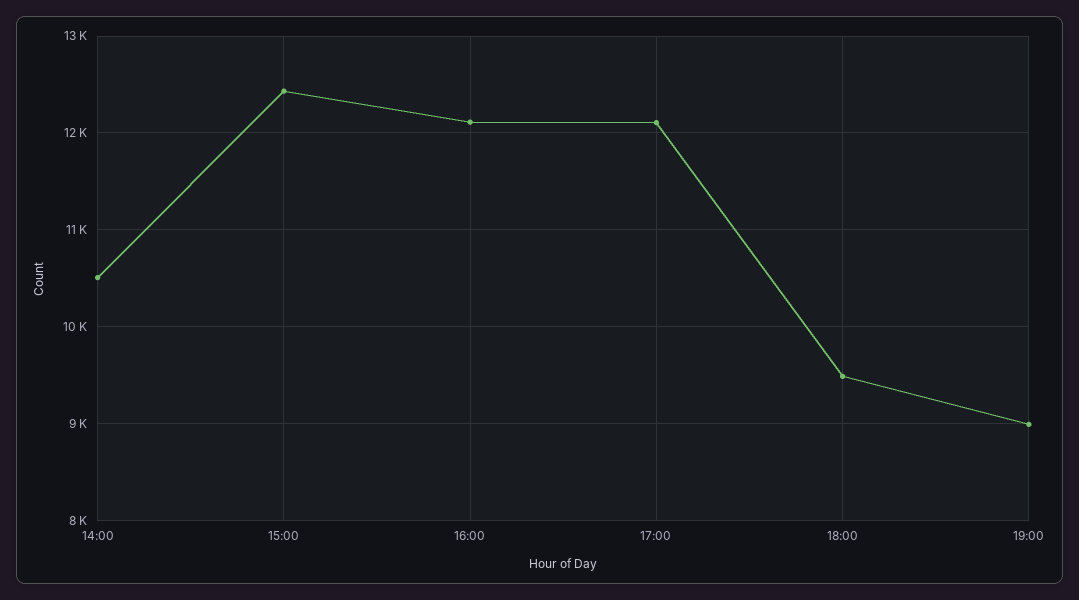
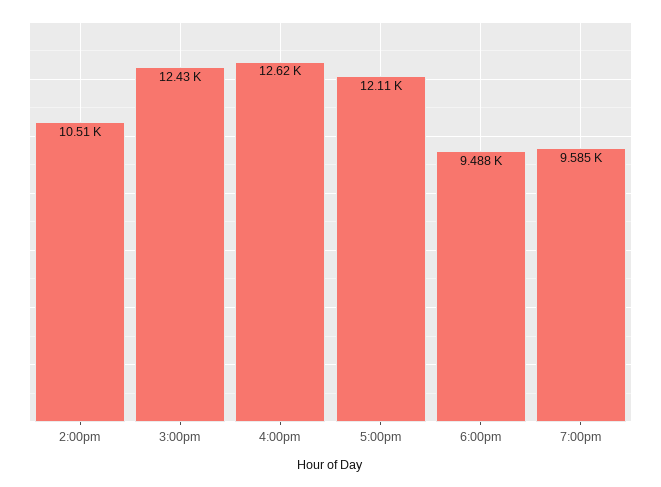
  {
    "14:00": 10510,
    "15:00": 12430,
-   "16:00": 12100,
+   "16:00": 12620,
    "17:00": 12110,
    "18:00": 9488,
-   "19:00": 9000
+   "19:00": 9585
  }

